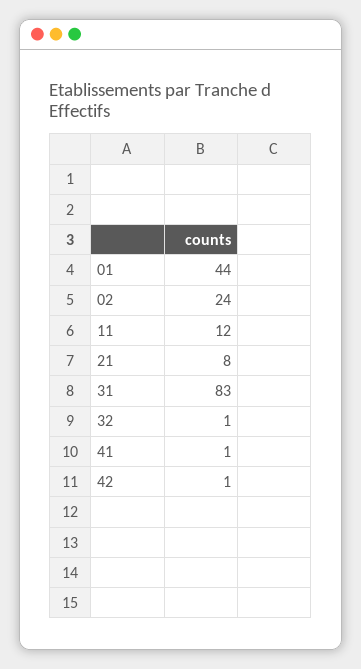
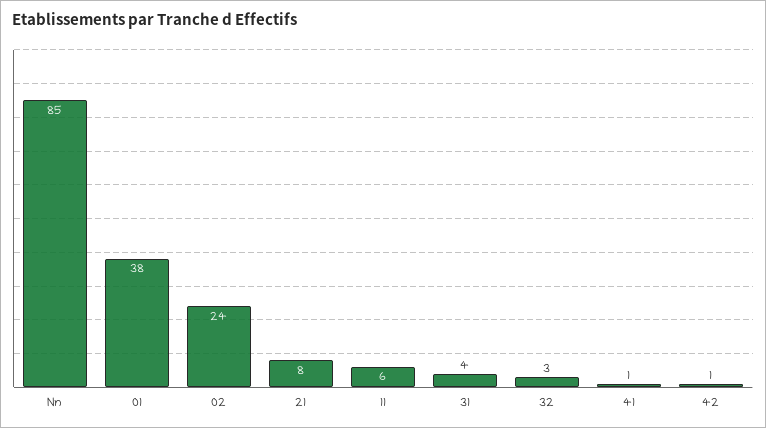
  {
-   "01": 44,
+   "01": 38,
    "02": 24,
-   "11": 12,
+   "11": 6,
    "21": 8,
-   "31": 83,
+   "31": 4,
-   "32": 1,
+   "32": 3,
    "41": 1,
-   "42": 1
+   "42": 1,
+   "Nn": 85
  }

